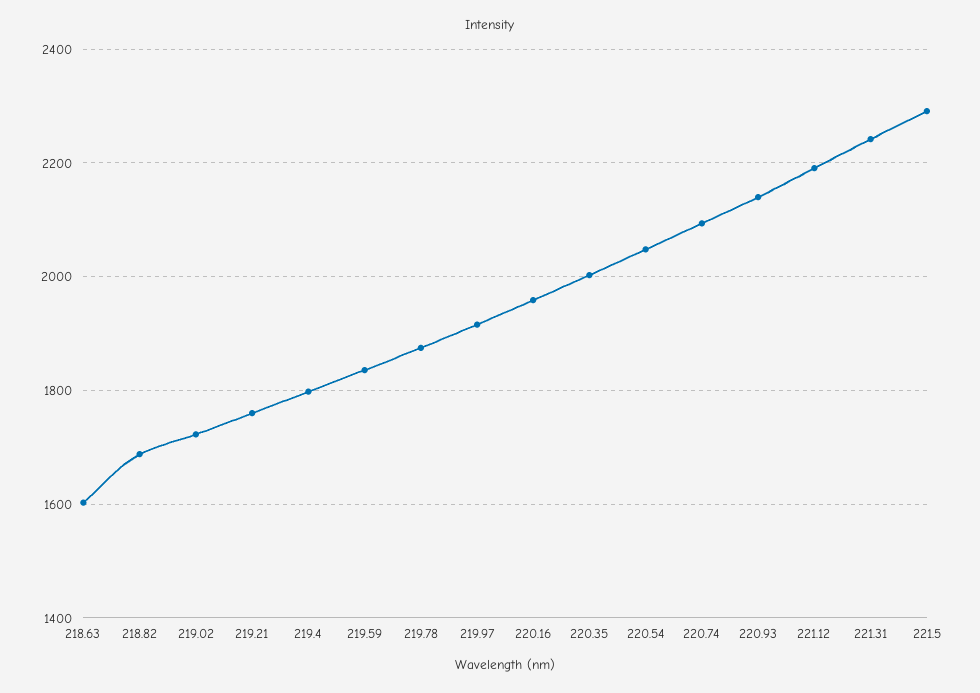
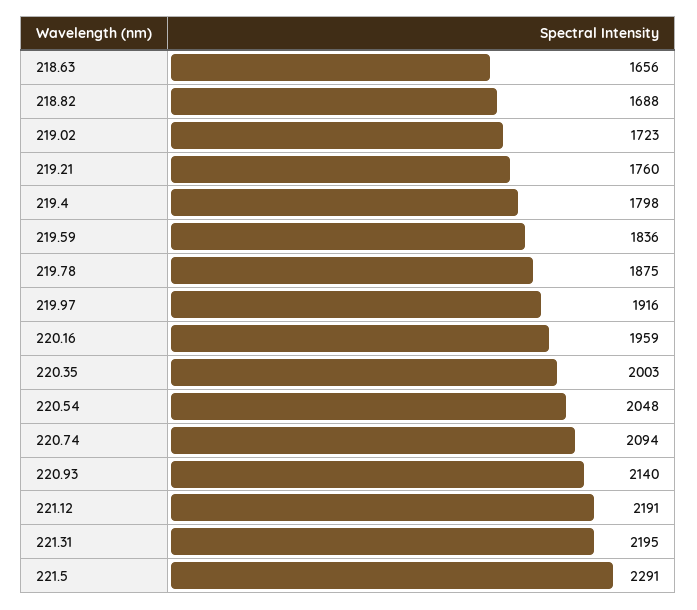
  {
-   "218.63": 1600,
+   "218.63": 1656,
    "218.82": 1688,
    "219.02": 1723,
    "219.21": 1760,
    "219.4": 1798,
    "219.59": 1836,
    "219.78": 1875,
    "219.97": 1916,
    "220.16": 1959,
    "220.35": 2003,
    "220.54": 2048,
    "220.74": 2094,
    "220.93": 2140,
    "221.12": 2191,
-   "221.31": 2240,
+   "221.31": 2195,
    "221.5": 2291
  }

